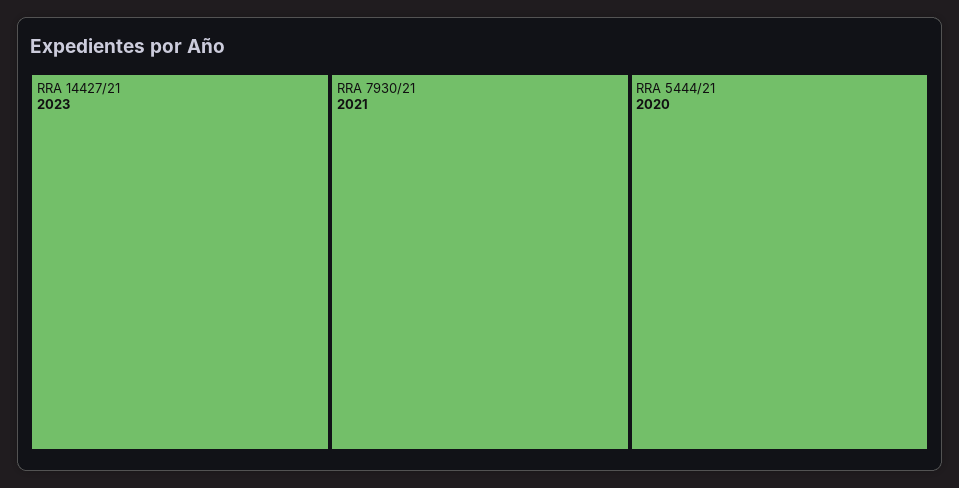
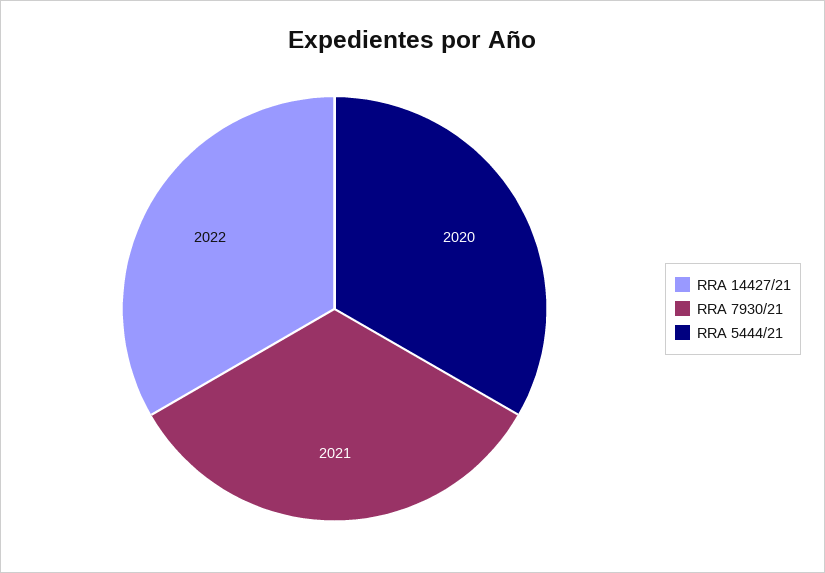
  {
-   "RRA 14427/21": 2023,
+   "RRA 14427/21": 2022,
    "RRA 7930/21": 2021,
    "RRA 5444/21": 2020
  }

